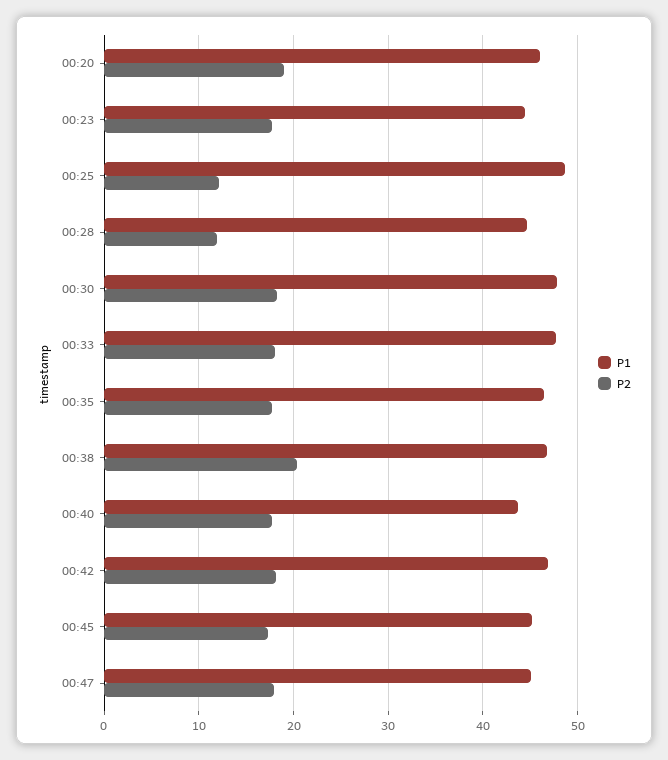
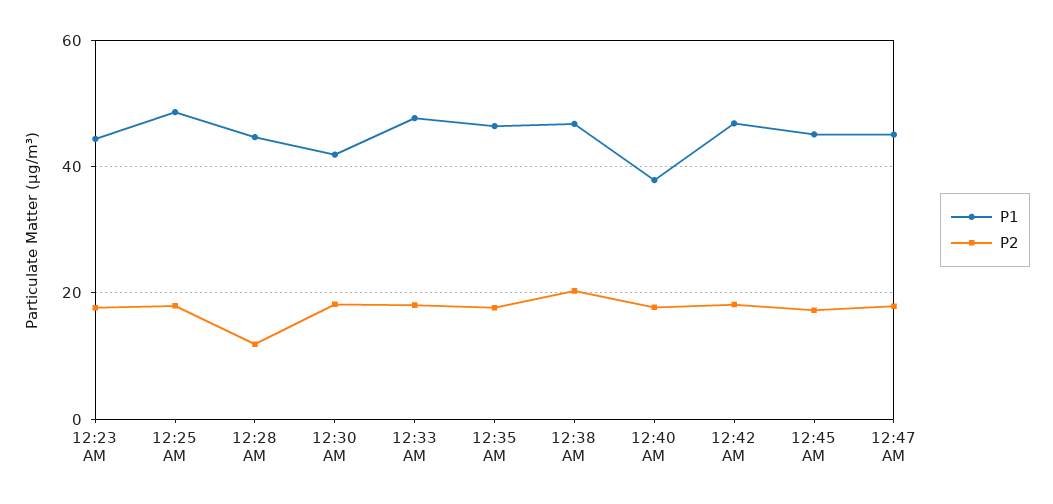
  {
    "P1": {
-     "00:20": 46,
      "00:23": 44,
      "00:25": 49,
      "00:28": 45,
-     "00:30": 48,
+     "00:30": 42,
      "00:33": 48,
      "00:35": 46,
      "00:38": 47,
-     "00:40": 44,
+     "00:40": 38,
      "00:42": 47,
      "00:45": 45,
      "00:47": 45
    },
    "P2": {
-     "00:20": 19,
      "00:23": 18,
-     "00:25": 12,
+     "00:25": 18,
      "00:28": 12,
      "00:30": 18,
      "00:33": 18,
      "00:35": 18,
      "00:38": 20,
      "00:40": 18,
      "00:42": 18,
      "00:45": 17,
      "00:47": 18
    }
  }

